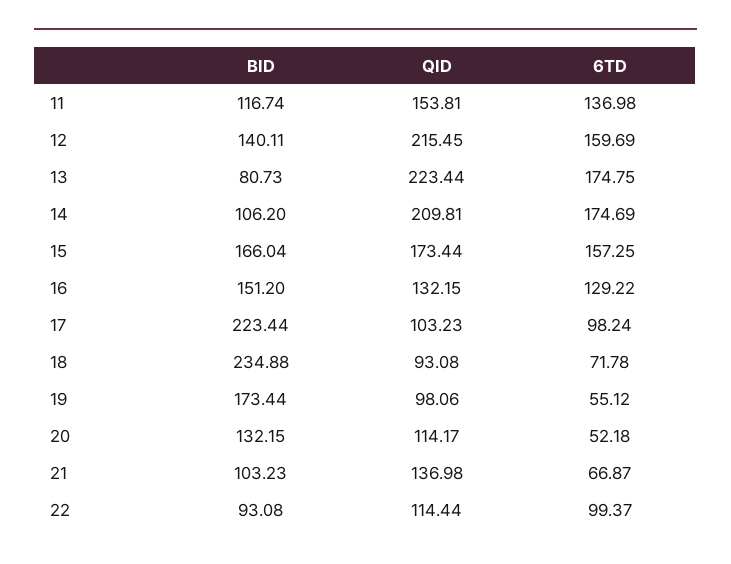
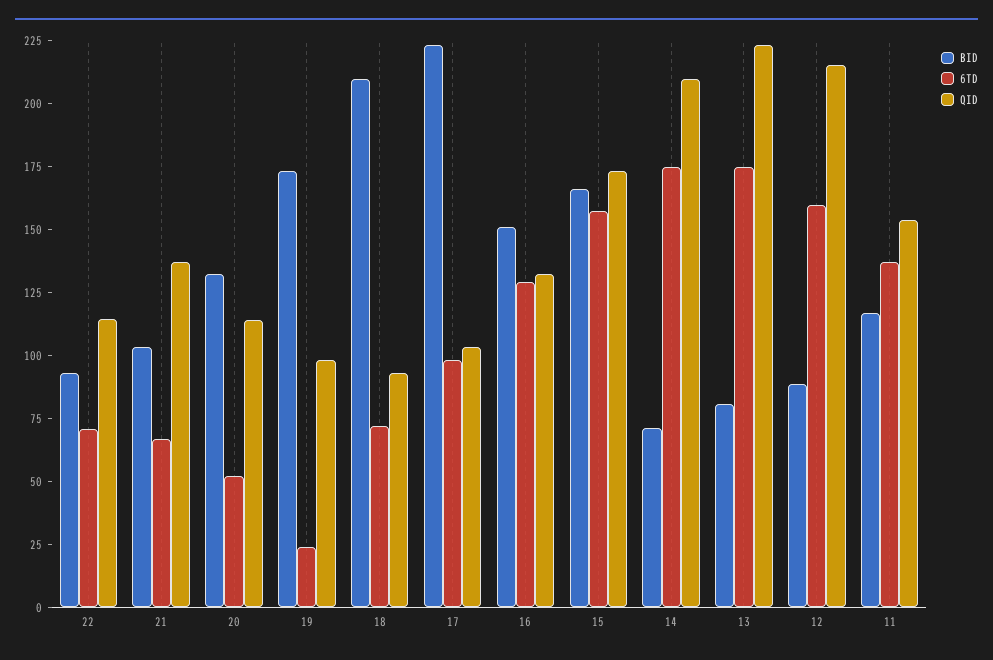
  {
    "BID": {
      "11": 116.74,
-     "12": 140.11,
+     "12": 90,
      "13": 80.73,
-     "14": 106.2,
+     "14": 70,
      "15": 166.04,
      "16": 151.2,
      "17": 223.44,
-     "18": 234.88,
+     "18": 210,
      "19": 173.44,
      "20": 132.15,
      "21": 103.23,
      "22": 93.08
    },
    "QID": {
      "11": 153.81,
      "12": 215.45,
      "13": 223.44,
      "14": 209.81,
      "15": 173.44,
      "16": 132.15,
      "17": 103.23,
      "18": 93.08,
      "19": 98.06,
      "20": 114.17,
      "21": 136.98,
      "22": 114.44
    },
    "6TD": {
      "11": 136.98,
      "12": 159.69,
      "13": 174.75,
      "14": 174.69,
      "15": 157.25,
      "16": 129.22,
      "17": 98.24,
      "18": 71.78,
-     "19": 55.12,
+     "19": 25,
      "20": 52.18,
      "21": 66.87,
-     "22": 99.37
+     "22": 70
    }
  }

